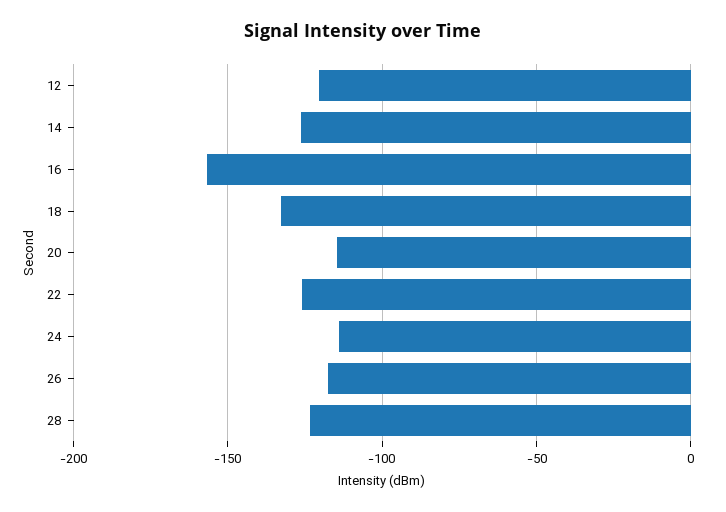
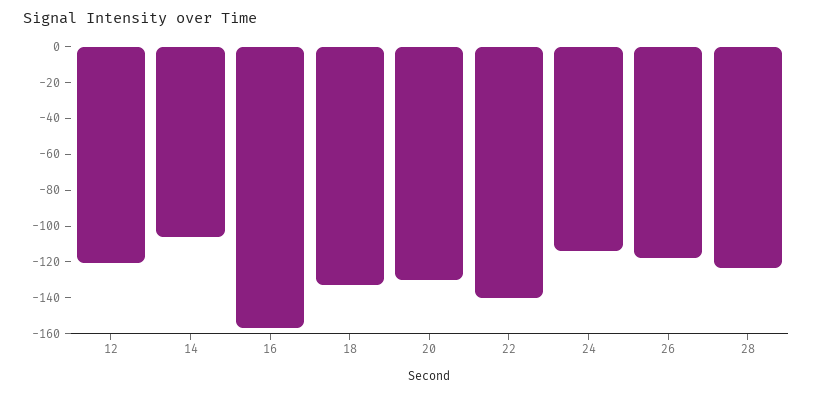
  {
    "12": -120,
-   "14": -125,
+   "14": -105,
    "16": -155,
    "18": -135,
-   "20": -115,
+   "20": -130,
-   "22": -125,
+   "22": -140,
    "24": -115,
    "26": -120,
    "28": -125
  }

